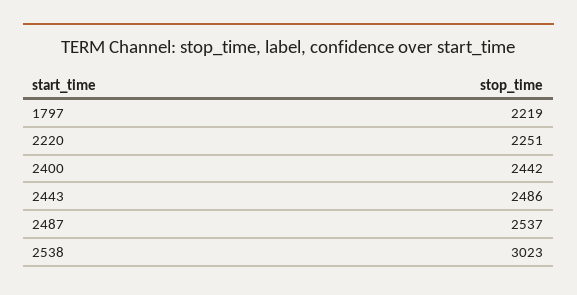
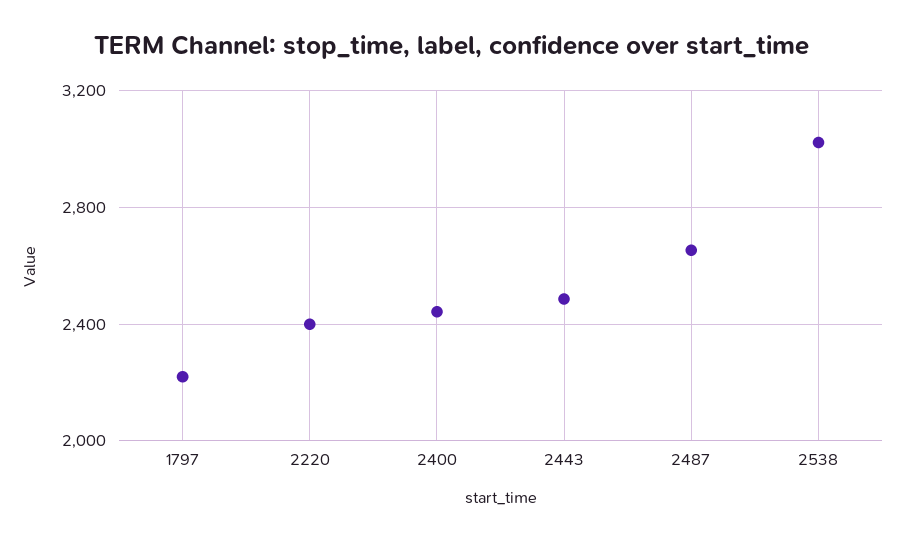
  {
    "1797": 2219,
-   "2220": 2251,
+   "2220": 2400,
    "2400": 2442,
    "2443": 2486,
-   "2487": 2537,
+   "2487": 2650,
    "2538": 3023
  }

